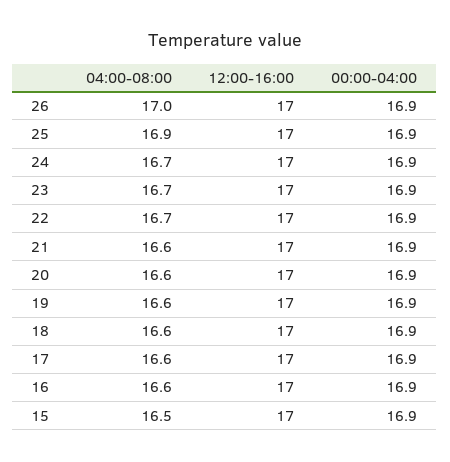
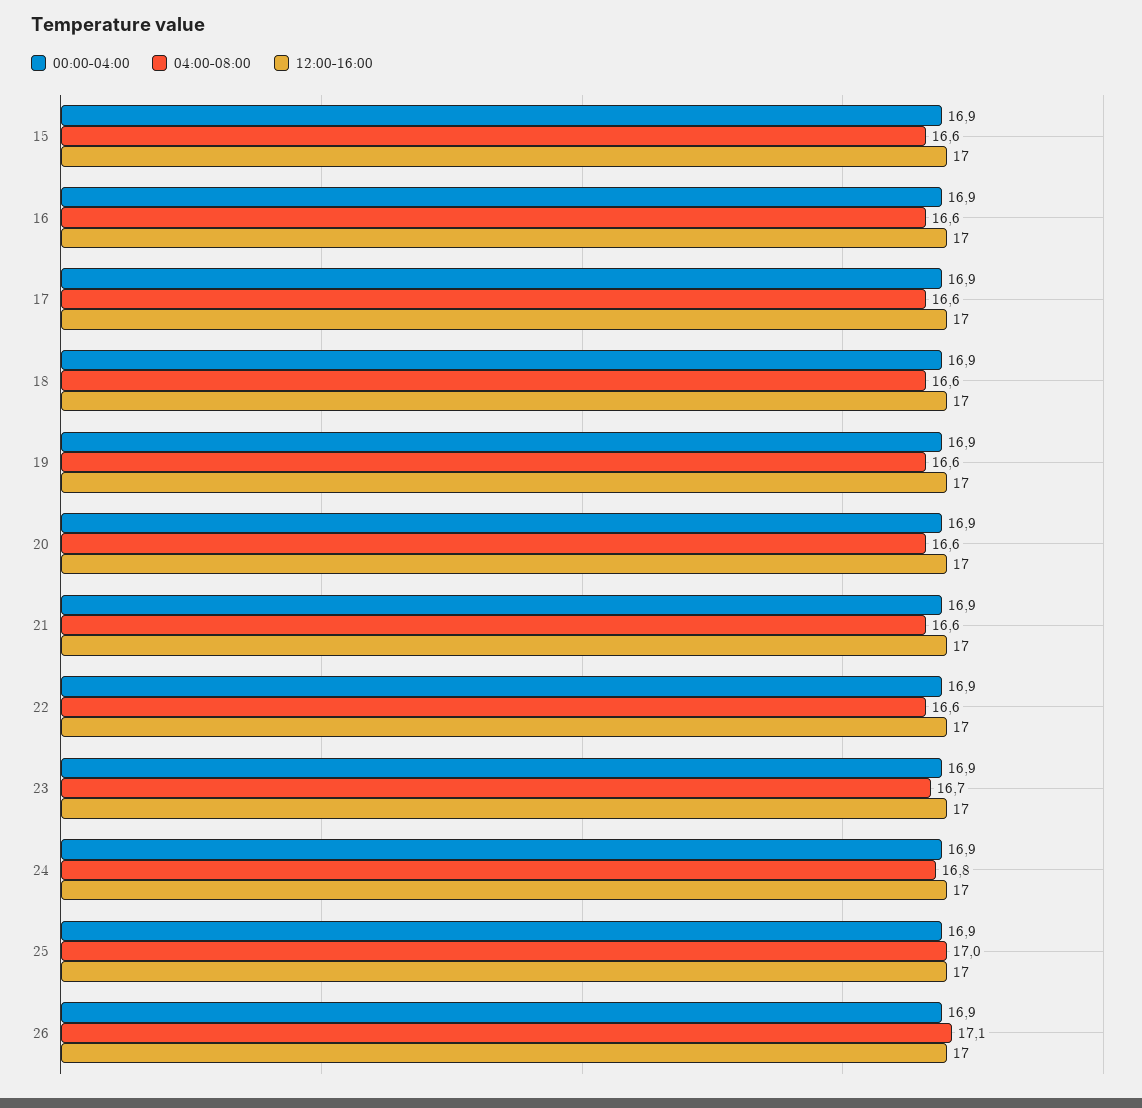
  {
    "04:00-08:00": {
-     "26": 17,
+     "26": 17.1,
-     "25": 16.9,
+     "25": 17,
-     "24": 16.7,
+     "24": 16.8,
      "23": 16.7,
-     "22": 16.7,
+     "22": 16.6,
      "21": 16.6,
      "20": 16.6,
      "19": 16.6,
      "18": 16.6,
      "17": 16.6,
      "16": 16.6,
-     "15": 16.5
+     "15": 16.6
    },
    "12:00-16:00": {
      "26": 17,
      "25": 17,
      "24": 17,
      "23": 17,
      "22": 17,
      "21": 17,
      "20": 17,
      "19": 17,
      "18": 17,
      "17": 17,
      "16": 17,
      "15": 17
    },
    "00:00-04:00": {
      "26": 16.9,
      "25": 16.9,
      "24": 16.9,
      "23": 16.9,
      "22": 16.9,
      "21": 16.9,
      "20": 16.9,
      "19": 16.9,
      "18": 16.9,
      "17": 16.9,
      "16": 16.9,
      "15": 16.9
    }
  }

